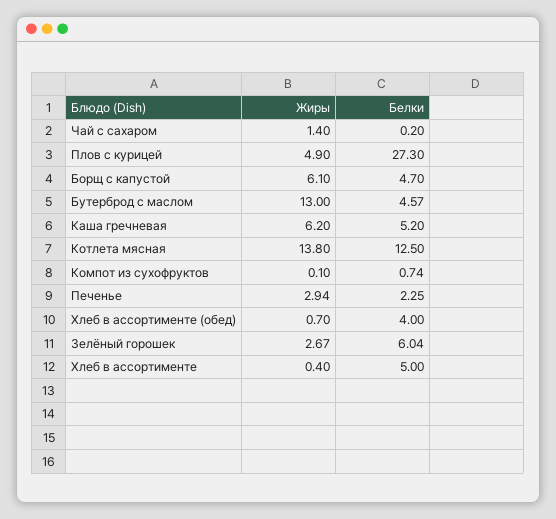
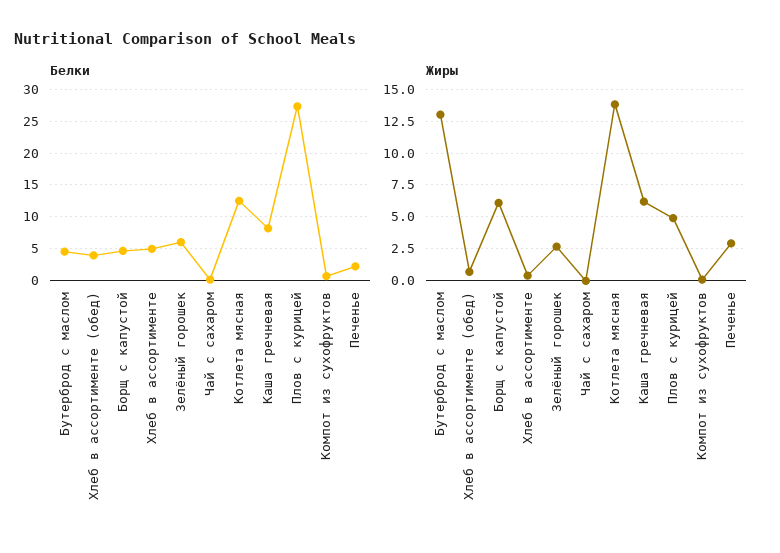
  {
    "Жиры": {
-     "Чай с сахаром": 1.4,
+     "Чай с сахаром": 0,
      "Плов с курицей": 4.9,
      "Борщ с капустой": 6.1,
      "Бутерброд с маслом": 13,
      "Каша гречневая": 6.2,
      "Котлета мясная": 13.8,
      "Компот из сухофруктов": 0.1,
      "Печенье": 2.94,
      "Хлеб в ассортименте (обед)": 0.7,
      "Зелёный горошек": 2.67,
      "Хлеб в ассортименте": 0.4
    },
    "Белки": {
      "Чай с сахаром": 0.2,
      "Плов с курицей": 27.3,
      "Борщ с капустой": 4.7,
      "Бутерброд с маслом": 4.57,
-     "Каша гречневая": 5.2,
+     "Каша гречневая": 8,
      "Котлета мясная": 12.5,
      "Компот из сухофруктов": 0.74,
      "Печенье": 2.25,
      "Хлеб в ассортименте (обед)": 4,
      "Зелёный горошек": 6.04,
      "Хлеб в ассортименте": 5
    }
  }

